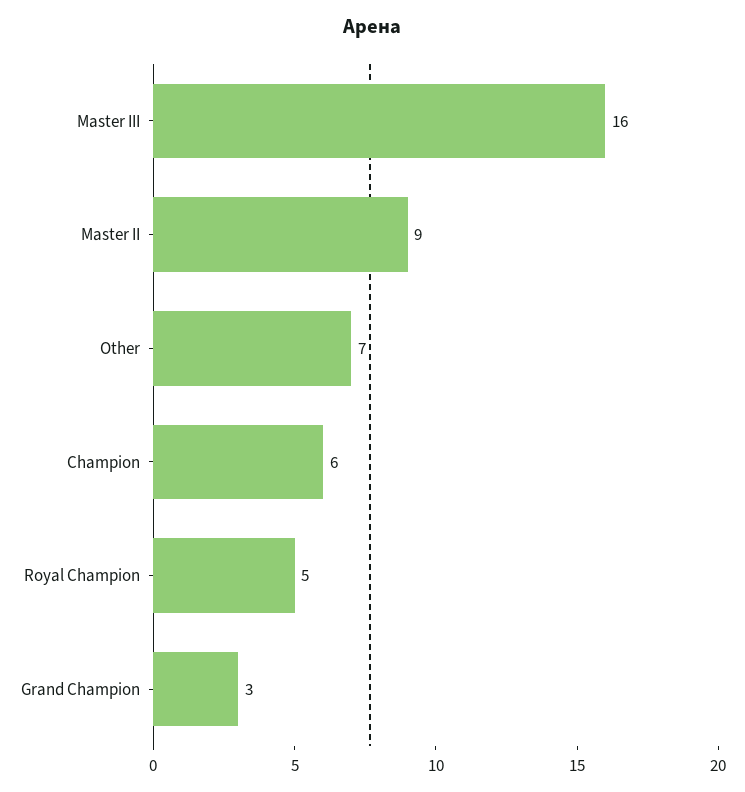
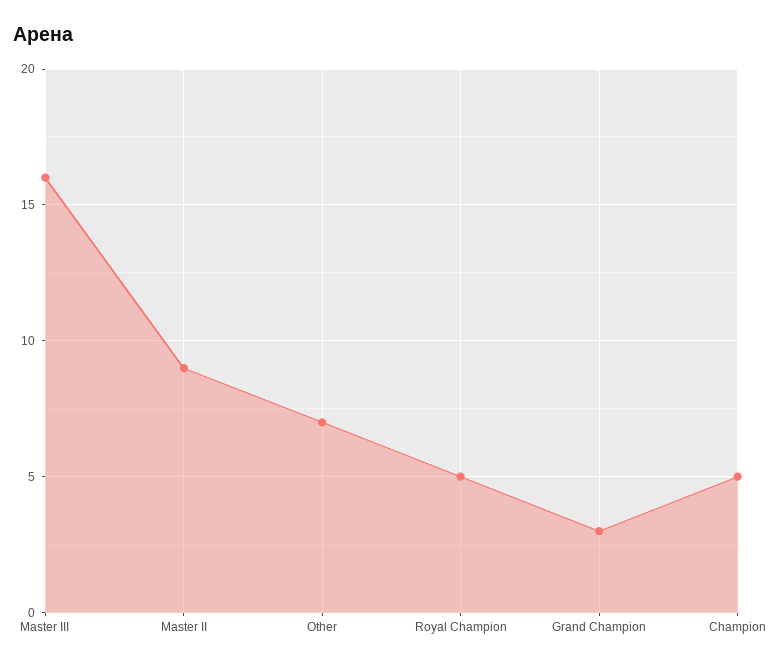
  {
    "Master III": 16,
    "Master II": 9,
    "Other": 7,
-   "Champion": 6,
+   "Champion": 5,
    "Royal Champion": 5,
    "Grand Champion": 3
  }

